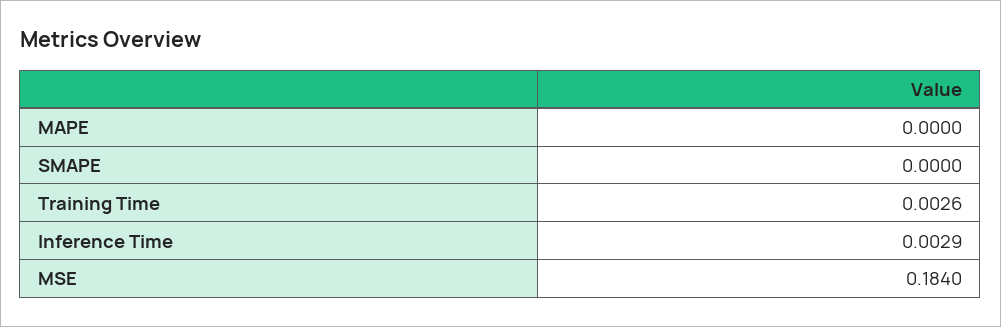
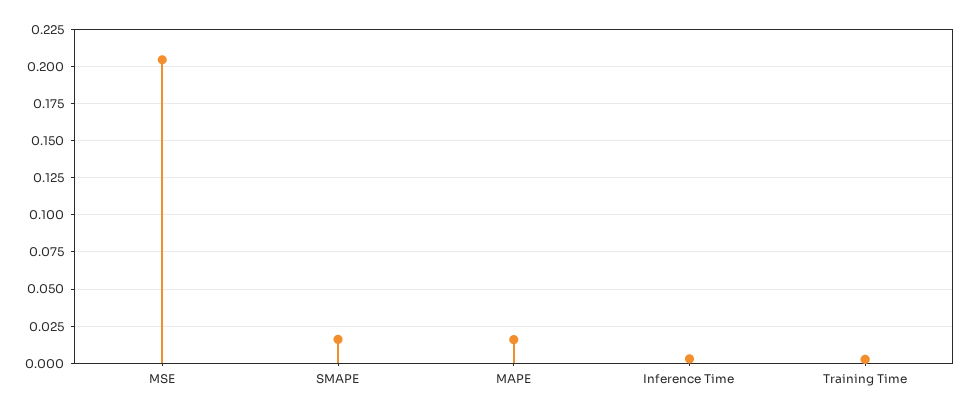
  {
-   "MAPE": 0,
+   "MAPE": 0.015,
-   "SMAPE": 0,
+   "SMAPE": 0.015,
    "Training Time": 0.0026,
    "Inference Time": 0.0029,
-   "MSE": 0.184
+   "MSE": 0.205
  }

